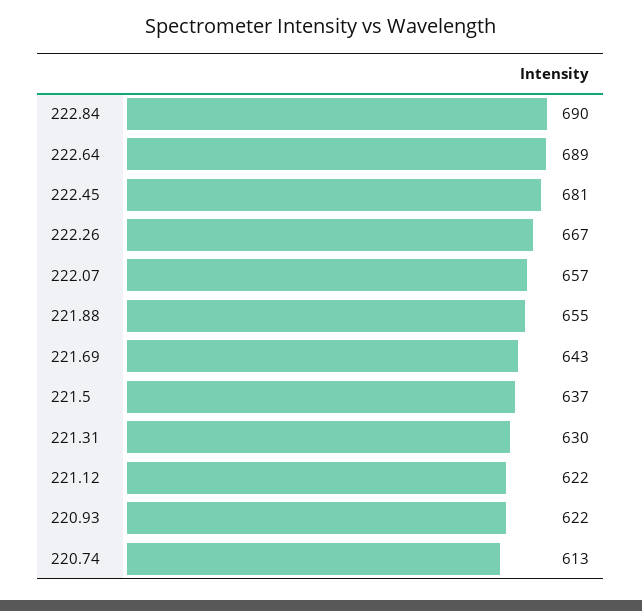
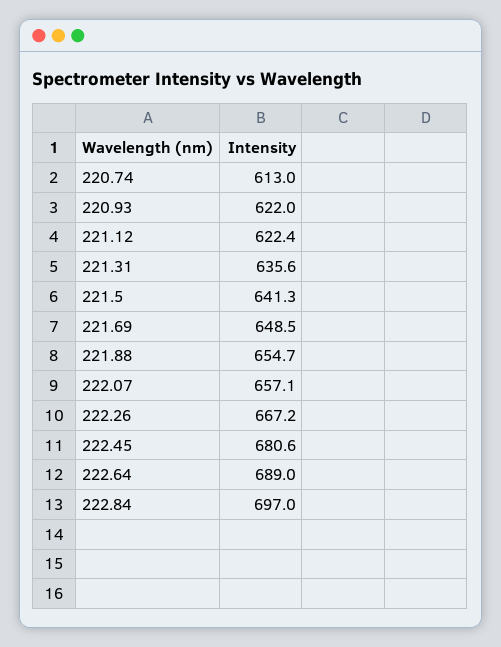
  {
-   "222.84": 690,
+   "222.84": 697,
    "222.64": 689,
    "222.45": 680.6,
    "222.26": 667.2,
    "222.07": 657.1,
    "221.88": 654.7,
-   "221.69": 643,
+   "221.69": 648.5,
-   "221.5": 637,
+   "221.5": 641.3,
-   "221.31": 630,
+   "221.31": 635.6,
    "221.12": 622.4,
    "220.93": 622,
    "220.74": 613
  }

